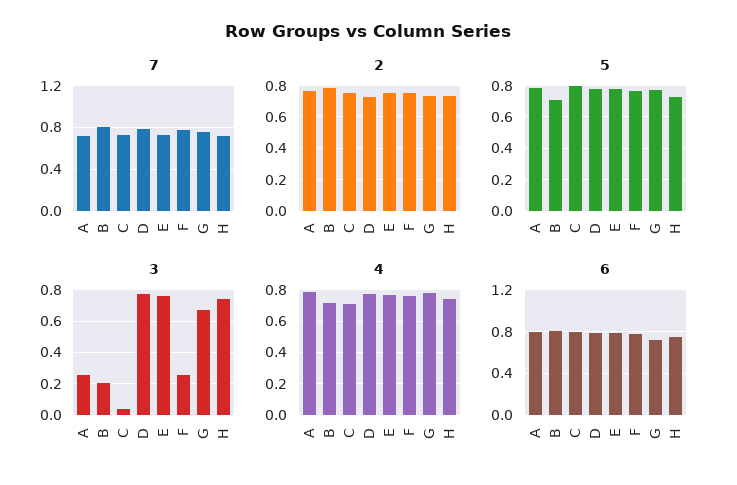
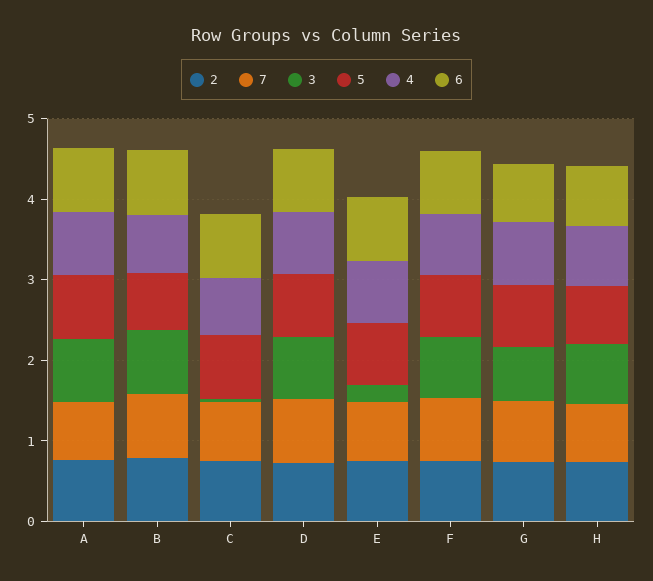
  {
    "7": {
      "A": 0.7,
      "B": 0.8,
      "C": 0.7,
      "D": 0.8,
      "E": 0.7,
      "F": 0.8,
      "G": 0.8,
      "H": 0.7
    },
    "2": {
      "A": 0.75,
      "B": 0.8,
      "C": 0.75,
      "D": 0.75,
      "E": 0.75,
      "F": 0.75,
      "G": 0.75,
      "H": 0.75
    },
    "5": {
      "A": 0.8,
      "B": 0.7,
      "C": 0.8,
      "D": 0.8,
      "E": 0.8,
      "F": 0.75,
      "G": 0.75,
      "H": 0.7
    },
    "3": {
-     "A": 0.25,
+     "A": 0.8,
-     "B": 0.2,
+     "B": 0.8,
      "C": 0.05,
      "D": 0.75,
-     "E": 0.75,
+     "E": 0.2,
-     "F": 0.25,
+     "F": 0.8,
      "G": 0.65,
      "H": 0.75
    },
    "4": {
      "A": 0.8,
      "B": 0.7,
      "C": 0.7,
      "D": 0.8,
      "E": 0.75,
      "F": 0.75,
      "G": 0.8,
      "H": 0.75
    },
    "6": {
      "A": 0.8,
      "B": 0.8,
      "C": 0.8,
      "D": 0.8,
      "E": 0.8,
      "F": 0.8,
      "G": 0.7,
      "H": 0.8
    }
  }

